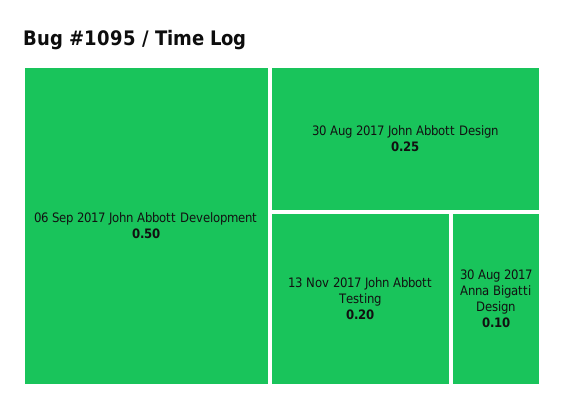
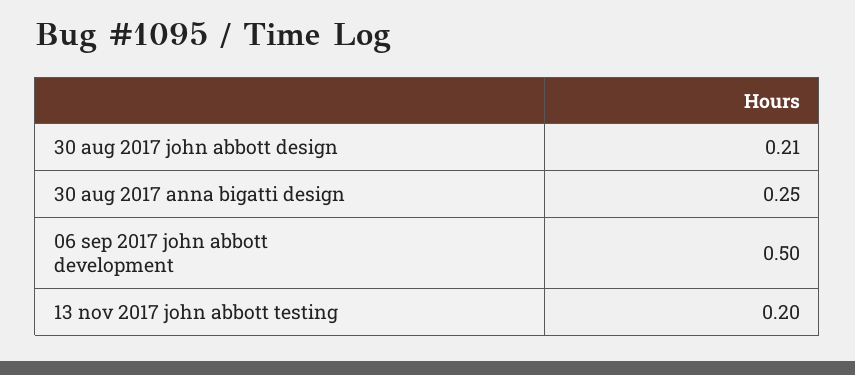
  {
    "06 Sep 2017 John Abbott Development": 0.5,
-   "30 Aug 2017 John Abbott Design": 0.25,
+   "30 Aug 2017 John Abbott Design": 0.21,
    "13 Nov 2017 John Abbott Testing": 0.2,
-   "30 Aug 2017 Anna Bigatti Design": 0.1
+   "30 Aug 2017 Anna Bigatti Design": 0.25
  }

